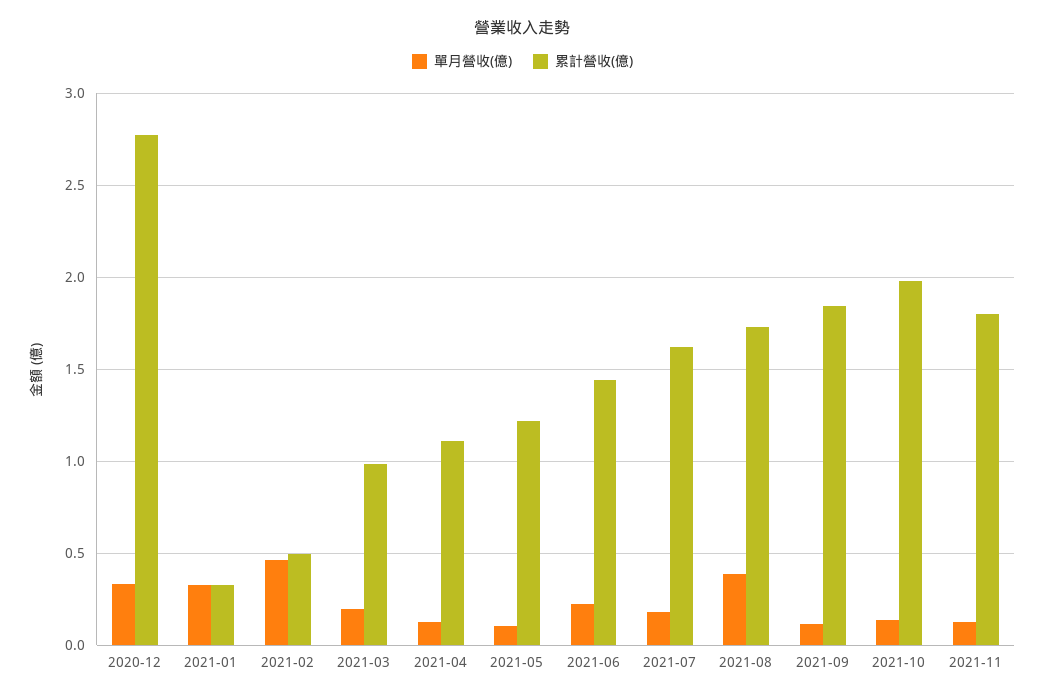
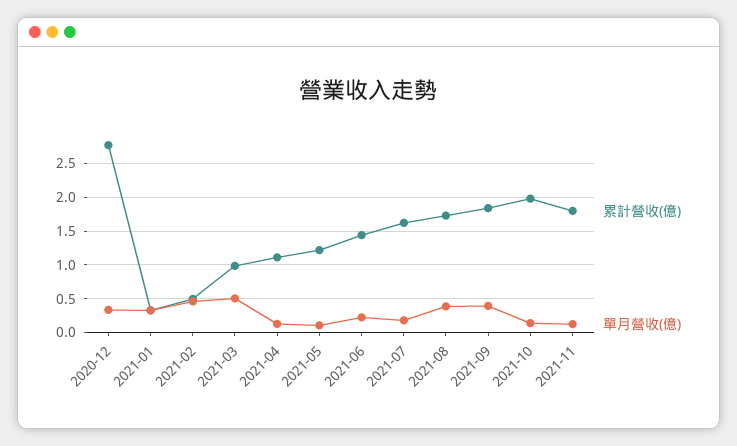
  {
    "單月營收(億)": {
      "2020-12": 0.35,
      "2021-01": 0.35,
      "2021-02": 0.45,
-     "2021-03": 0.2,
+     "2021-03": 0.5,
      "2021-04": 0.15,
      "2021-05": 0.1,
      "2021-06": 0.2,
      "2021-07": 0.2,
      "2021-08": 0.4,
-     "2021-09": 0.1,
+     "2021-09": 0.4,
      "2021-10": 0.15,
      "2021-11": 0.1
    },
    "累計營收(億)": {
      "2020-12": 2.75,
      "2021-01": 0.35,
      "2021-02": 0.5,
      "2021-03": 1,
      "2021-04": 1.1,
      "2021-05": 1.2,
      "2021-06": 1.45,
      "2021-07": 1.6,
      "2021-08": 1.75,
      "2021-09": 1.85,
      "2021-10": 2,
      "2021-11": 1.8
    }
  }

